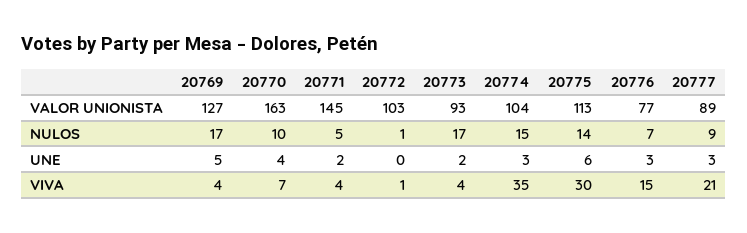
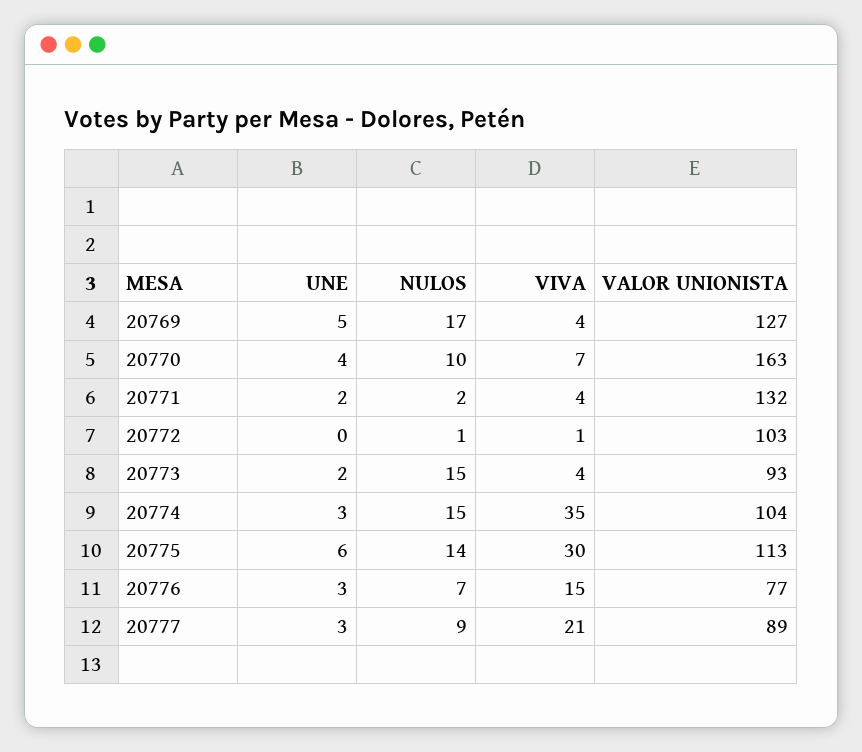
  {
    "20769": {
      "VALOR UNIONISTA": 127,
      "NULOS": 17,
      "UNE": 5,
      "VIVA": 4
    },
    "20770": {
      "VALOR UNIONISTA": 163,
      "NULOS": 10,
      "UNE": 4,
      "VIVA": 7
    },
    "20771": {
-     "VALOR UNIONISTA": 145,
+     "VALOR UNIONISTA": 132,
-     "NULOS": 5,
+     "NULOS": 2,
      "UNE": 2,
      "VIVA": 4
    },
    "20772": {
      "VALOR UNIONISTA": 103,
      "NULOS": 1,
      "UNE": 0,
      "VIVA": 1
    },
    "20773": {
      "VALOR UNIONISTA": 93,
-     "NULOS": 17,
+     "NULOS": 15,
      "UNE": 2,
      "VIVA": 4
    },
    "20774": {
      "VALOR UNIONISTA": 104,
      "NULOS": 15,
      "UNE": 3,
      "VIVA": 35
    },
    "20775": {
      "VALOR UNIONISTA": 113,
      "NULOS": 14,
      "UNE": 6,
      "VIVA": 30
    },
    "20776": {
      "VALOR UNIONISTA": 77,
      "NULOS": 7,
      "UNE": 3,
      "VIVA": 15
    },
    "20777": {
      "VALOR UNIONISTA": 89,
      "NULOS": 9,
      "UNE": 3,
      "VIVA": 21
    }
  }

